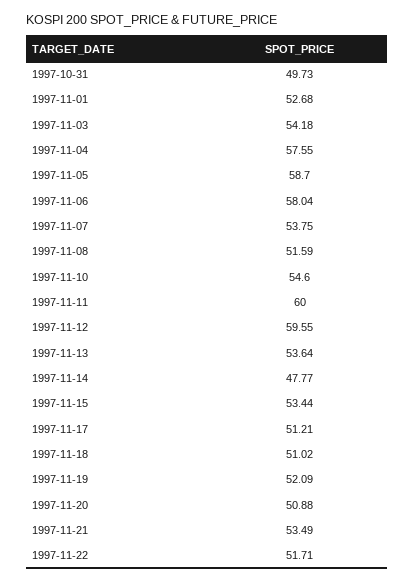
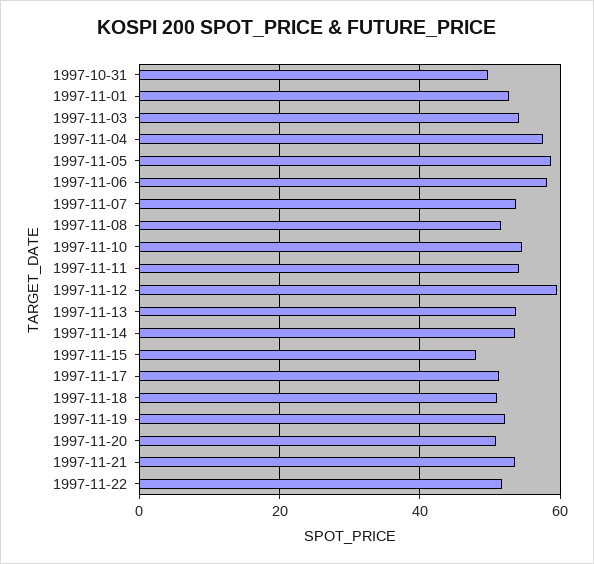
  {
    "1997-10-31": 49.73,
    "1997-11-01": 52.68,
    "1997-11-03": 54.18,
    "1997-11-04": 57.55,
    "1997-11-05": 58.7,
    "1997-11-06": 58.04,
    "1997-11-07": 53.75,
    "1997-11-08": 51.59,
    "1997-11-10": 54.6,
-   "1997-11-11": 60,
+   "1997-11-11": 54,
    "1997-11-12": 59.55,
    "1997-11-13": 53.64,
-   "1997-11-14": 47.77,
+   "1997-11-14": 54,
-   "1997-11-15": 53.44,
+   "1997-11-15": 48,
    "1997-11-17": 51.21,
    "1997-11-18": 51.02,
    "1997-11-19": 52.09,
    "1997-11-20": 50.88,
    "1997-11-21": 53.49,
    "1997-11-22": 51.71
  }

